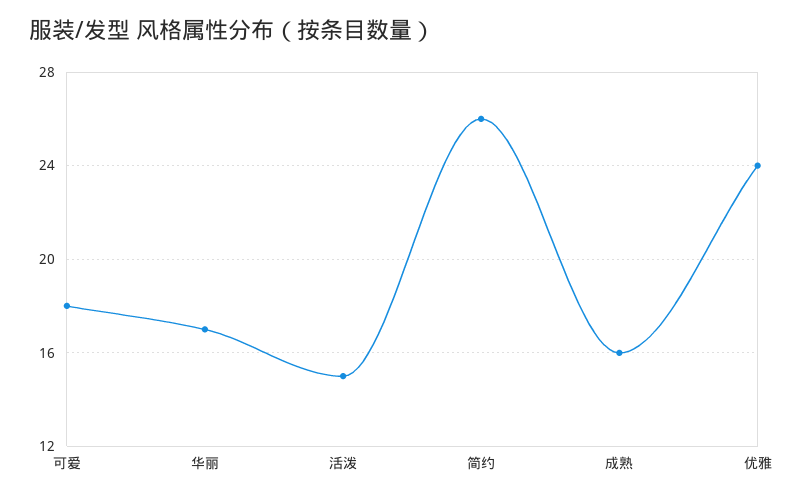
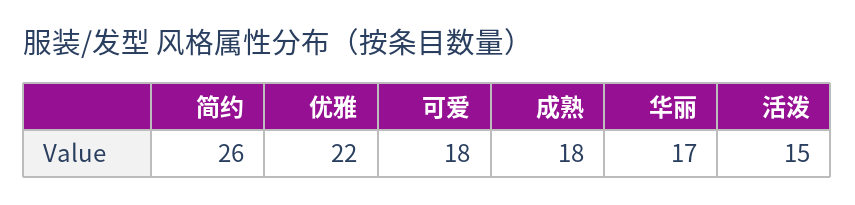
  {
    "可爱": 18,
    "华丽": 17,
    "活泼": 15,
    "简约": 26,
-   "成熟": 16,
+   "成熟": 18,
-   "优雅": 24
+   "优雅": 22
  }

